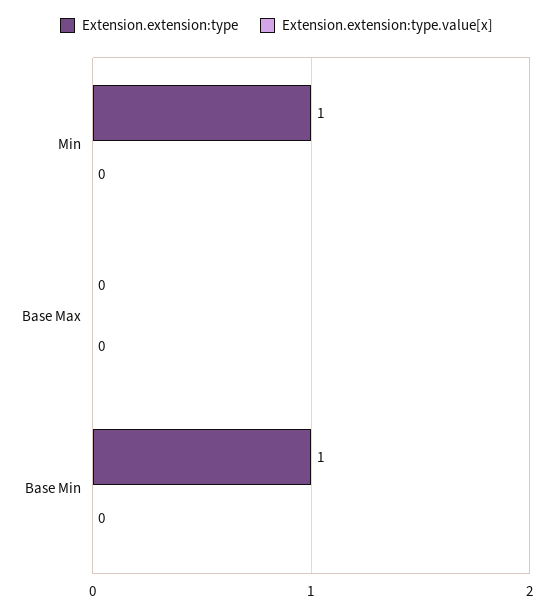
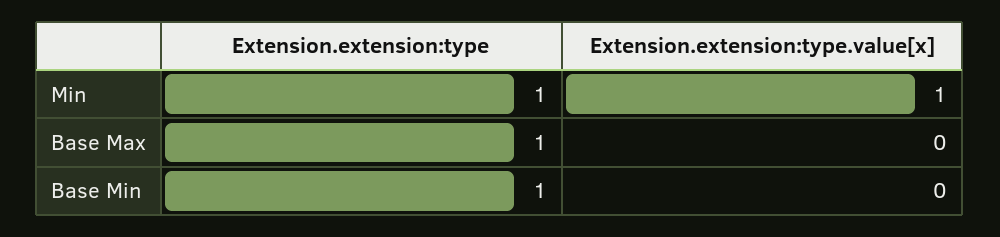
  {
    "Extension.extension:type": {
      "Min": 1,
-     "Base Max": 0,
+     "Base Max": 1,
      "Base Min": 1
    },
    "Extension.extension:type.value[x]": {
-     "Min": 0,
+     "Min": 1,
      "Base Max": 0,
      "Base Min": 0
    }
  }

